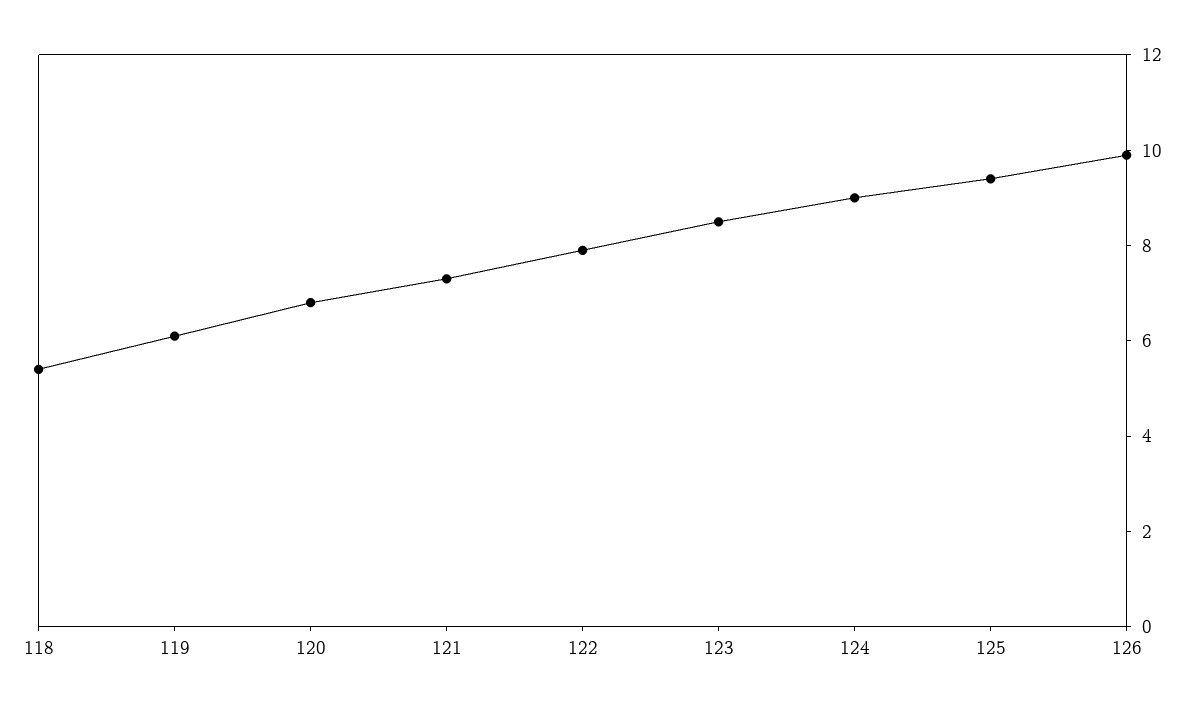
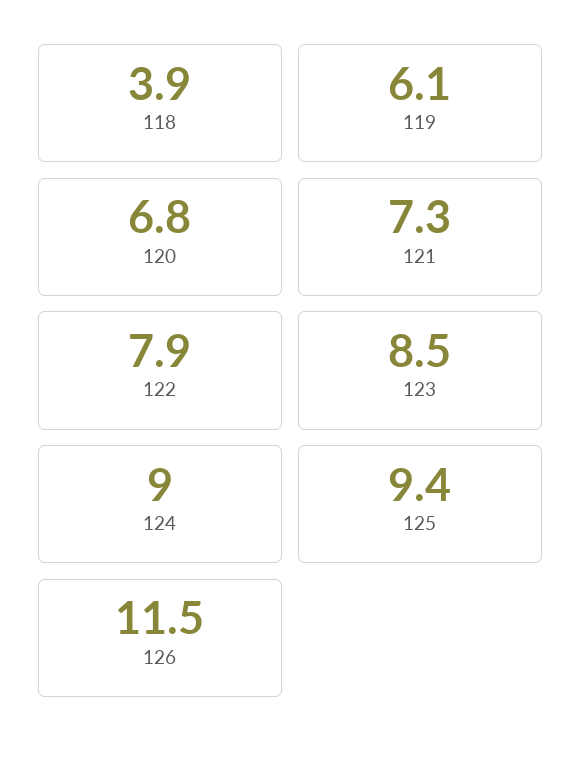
  {
-   "118": 5.5,
+   "118": 3.9,
    "119": 6.1,
    "120": 6.8,
    "121": 7.3,
    "122": 7.9,
    "123": 8.5,
    "124": 9,
    "125": 9.4,
-   "126": 10
+   "126": 11.5
  }

